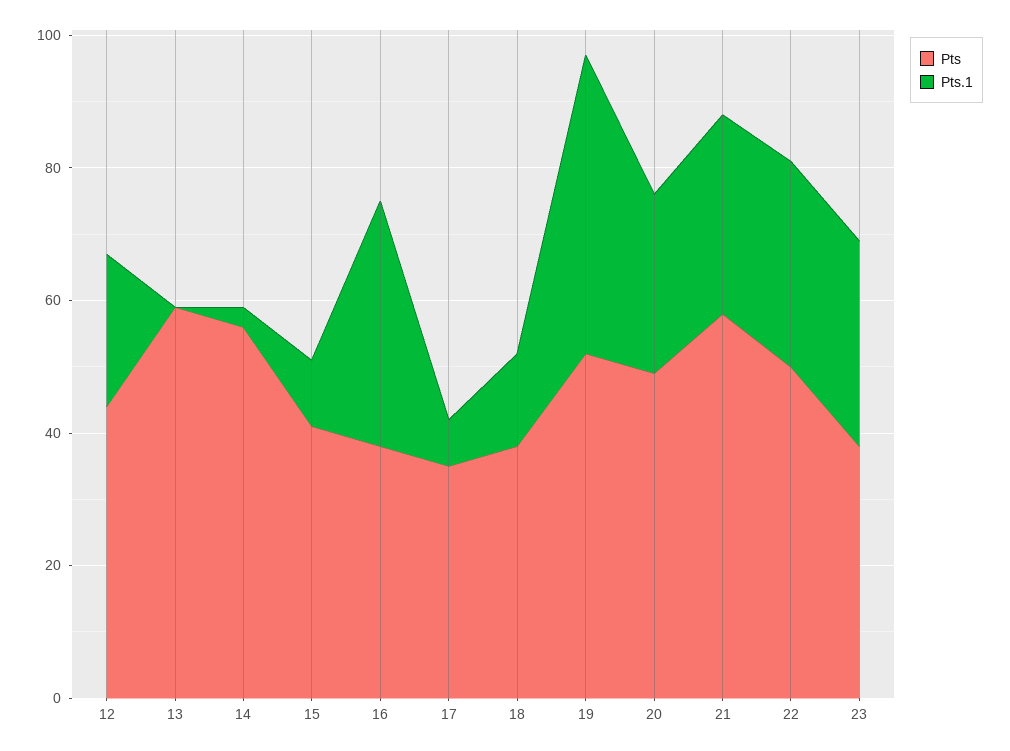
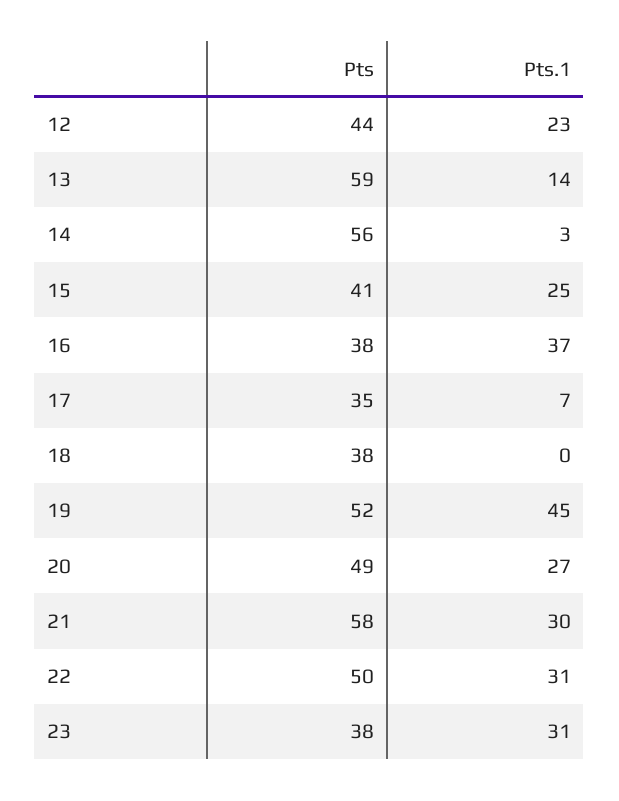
  {
    "Pts": {
      "12": 44,
      "13": 59,
      "14": 56,
      "15": 41,
      "16": 38,
      "17": 35,
      "18": 38,
      "19": 52,
      "20": 49,
      "21": 58,
      "22": 50,
      "23": 38
    },
    "Pts.1": {
      "12": 23,
-     "13": 0,
+     "13": 14,
      "14": 3,
-     "15": 10,
+     "15": 25,
      "16": 37,
      "17": 7,
-     "18": 15,
+     "18": 0,
      "19": 45,
      "20": 27,
      "21": 30,
      "22": 31,
      "23": 31
    }
  }

